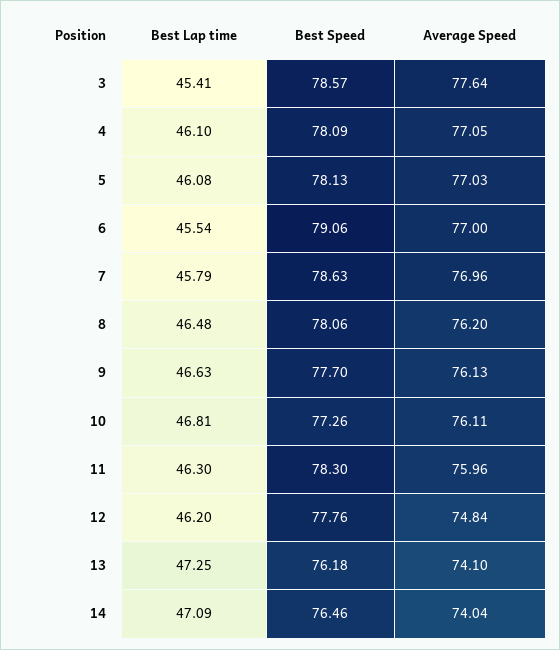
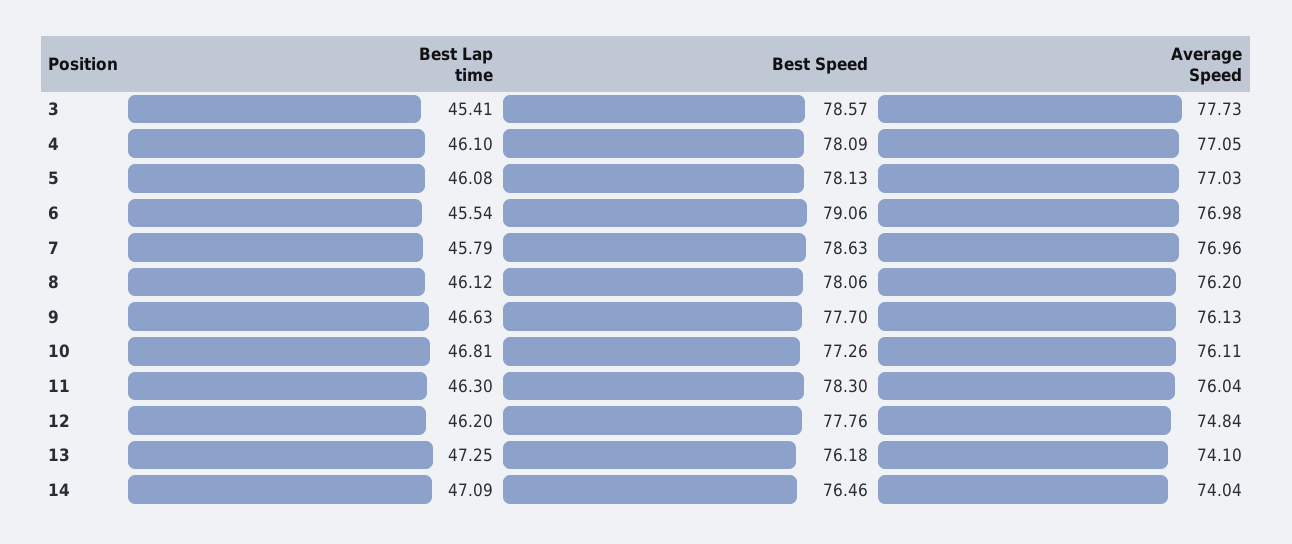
  {
    "Best Lap time": {
      "3": 45.41,
      "4": 46.1,
      "5": 46.08,
      "6": 45.54,
      "7": 45.79,
-     "8": 46.48,
+     "8": 46.12,
      "9": 46.63,
      "10": 46.81,
      "11": 46.3,
      "12": 46.2,
      "13": 47.25,
      "14": 47.09
    },
    "Best Speed": {
      "3": 78.57,
      "4": 78.09,
      "5": 78.13,
      "6": 79.06,
      "7": 78.63,
      "8": 78.06,
      "9": 77.7,
      "10": 77.26,
      "11": 78.3,
      "12": 77.76,
      "13": 76.18,
      "14": 76.46
    },
    "Average Speed": {
-     "3": 77.64,
+     "3": 77.73,
      "4": 77.05,
      "5": 77.03,
-     "6": 77,
+     "6": 76.98,
      "7": 76.96,
      "8": 76.2,
      "9": 76.13,
      "10": 76.11,
-     "11": 75.96,
+     "11": 76.04,
      "12": 74.84,
      "13": 74.1,
      "14": 74.04
    }
  }

